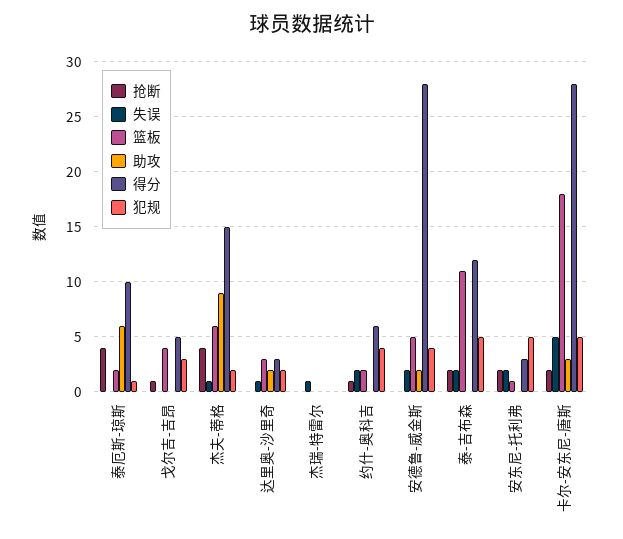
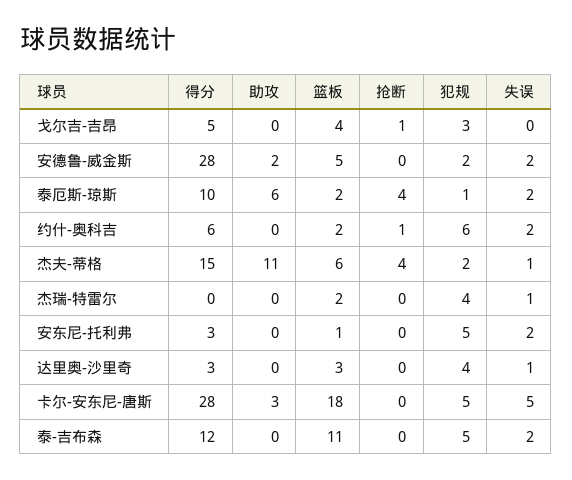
  {
    "抢断": {
      "泰厄斯-琼斯": 4,
      "戈尔吉-吉昂": 1,
      "杰夫-蒂格": 4,
      "达里奥-沙里奇": 0,
      "杰瑞-特雷尔": 0,
      "约什-奥科吉": 1,
      "安德鲁-威金斯": 0,
-     "泰-吉布森": 2,
+     "泰-吉布森": 0,
-     "安东尼-托利弗": 2,
+     "安东尼-托利弗": 0,
-     "卡尔-安东尼-唐斯": 2
+     "卡尔-安东尼-唐斯": 0
    },
    "失误": {
-     "泰厄斯-琼斯": 0,
+     "泰厄斯-琼斯": 2,
      "戈尔吉-吉昂": 0,
      "杰夫-蒂格": 1,
      "达里奥-沙里奇": 1,
      "杰瑞-特雷尔": 1,
      "约什-奥科吉": 2,
      "安德鲁-威金斯": 2,
      "泰-吉布森": 2,
      "安东尼-托利弗": 2,
      "卡尔-安东尼-唐斯": 5
    },
    "篮板": {
      "泰厄斯-琼斯": 2,
      "戈尔吉-吉昂": 4,
      "杰夫-蒂格": 6,
      "达里奥-沙里奇": 3,
-     "杰瑞-特雷尔": 0,
+     "杰瑞-特雷尔": 2,
      "约什-奥科吉": 2,
      "安德鲁-威金斯": 5,
      "泰-吉布森": 11,
      "安东尼-托利弗": 1,
      "卡尔-安东尼-唐斯": 18
    },
    "助攻": {
      "泰厄斯-琼斯": 6,
      "戈尔吉-吉昂": 0,
-     "杰夫-蒂格": 9,
+     "杰夫-蒂格": 11,
-     "达里奥-沙里奇": 2,
+     "达里奥-沙里奇": 0,
      "杰瑞-特雷尔": 0,
      "约什-奥科吉": 0,
      "安德鲁-威金斯": 2,
      "泰-吉布森": 0,
      "安东尼-托利弗": 0,
      "卡尔-安东尼-唐斯": 3
    },
    "得分": {
      "泰厄斯-琼斯": 10,
      "戈尔吉-吉昂": 5,
      "杰夫-蒂格": 15,
      "达里奥-沙里奇": 3,
      "杰瑞-特雷尔": 0,
      "约什-奥科吉": 6,
      "安德鲁-威金斯": 28,
      "泰-吉布森": 12,
      "安东尼-托利弗": 3,
      "卡尔-安东尼-唐斯": 28
    },
    "犯规": {
      "泰厄斯-琼斯": 1,
      "戈尔吉-吉昂": 3,
      "杰夫-蒂格": 2,
-     "达里奥-沙里奇": 2,
+     "达里奥-沙里奇": 4,
-     "杰瑞-特雷尔": 0,
+     "杰瑞-特雷尔": 4,
-     "约什-奥科吉": 4,
+     "约什-奥科吉": 6,
-     "安德鲁-威金斯": 4,
+     "安德鲁-威金斯": 2,
      "泰-吉布森": 5,
      "安东尼-托利弗": 5,
      "卡尔-安东尼-唐斯": 5
    }
  }

